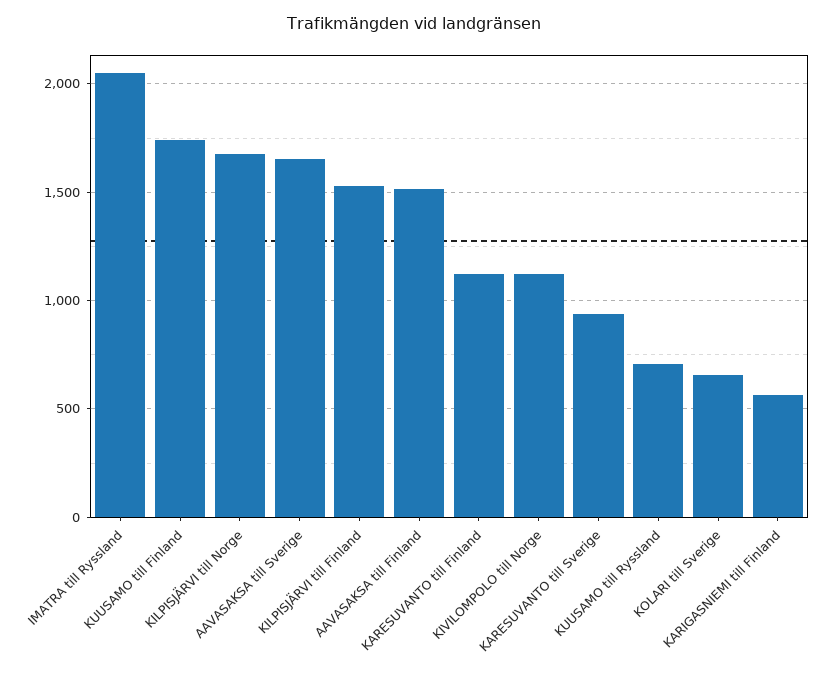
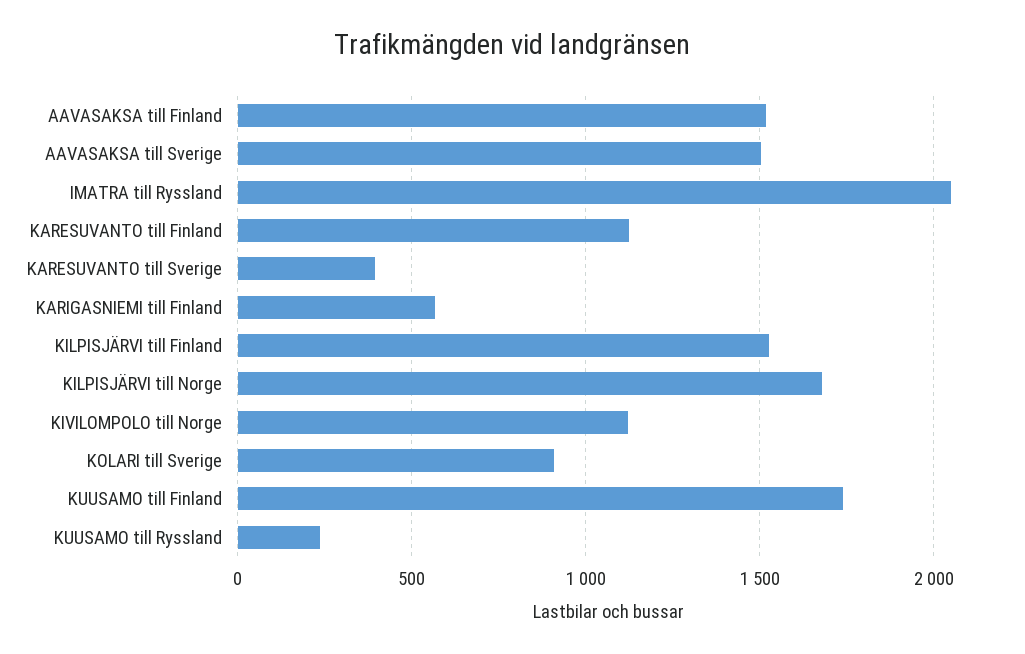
  {
    "IMATRA till Ryssland": 2050,
    "KUUSAMO till Finland": 1750,
    "KILPISJÄRVI till Norge": 1700,
-   "AAVASAKSA till Sverige": 1650,
+   "AAVASAKSA till Sverige": 1500,
    "KILPISJÄRVI till Finland": 1550,
    "AAVASAKSA till Finland": 1500,
    "KARESUVANTO till Finland": 1100,
    "KIVILOMPOLO till Norge": 1100,
-   "KARESUVANTO till Sverige": 950,
+   "KARESUVANTO till Sverige": 400,
-   "KUUSAMO till Ryssland": 700,
+   "KUUSAMO till Ryssland": 250,
-   "KOLARI till Sverige": 650,
+   "KOLARI till Sverige": 900,
    "KARIGASNIEMI till Finland": 550
  }

